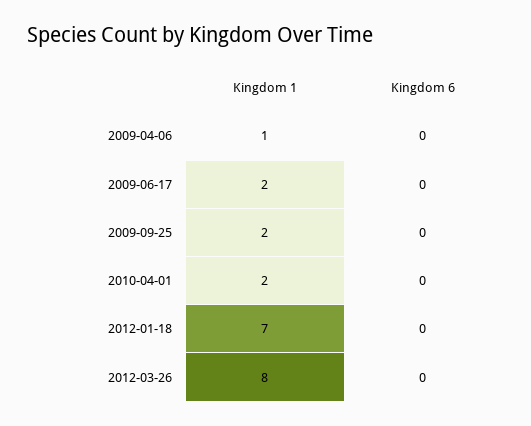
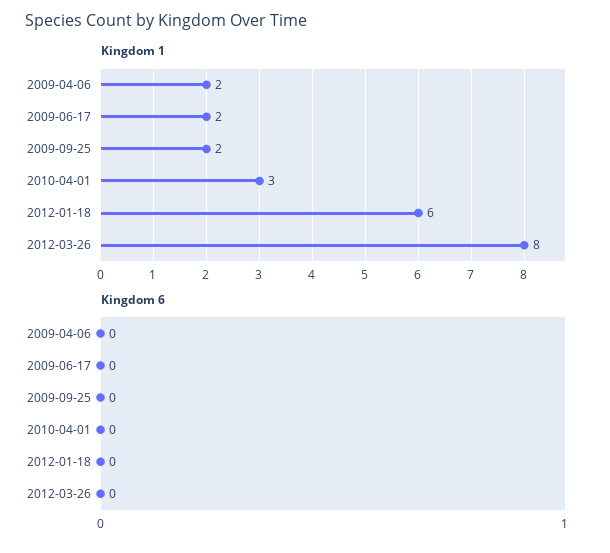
  {
    "Kingdom 1": {
-     "2009-04-06": 1,
+     "2009-04-06": 2,
      "2009-06-17": 2,
      "2009-09-25": 2,
-     "2010-04-01": 2,
+     "2010-04-01": 3,
-     "2012-01-18": 7,
+     "2012-01-18": 6,
      "2012-03-26": 8
    },
    "Kingdom 6": {
      "2009-04-06": 0,
      "2009-06-17": 0,
      "2009-09-25": 0,
      "2010-04-01": 0,
      "2012-01-18": 0,
      "2012-03-26": 0
    }
  }

